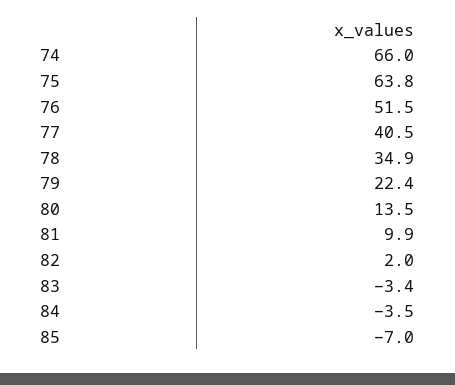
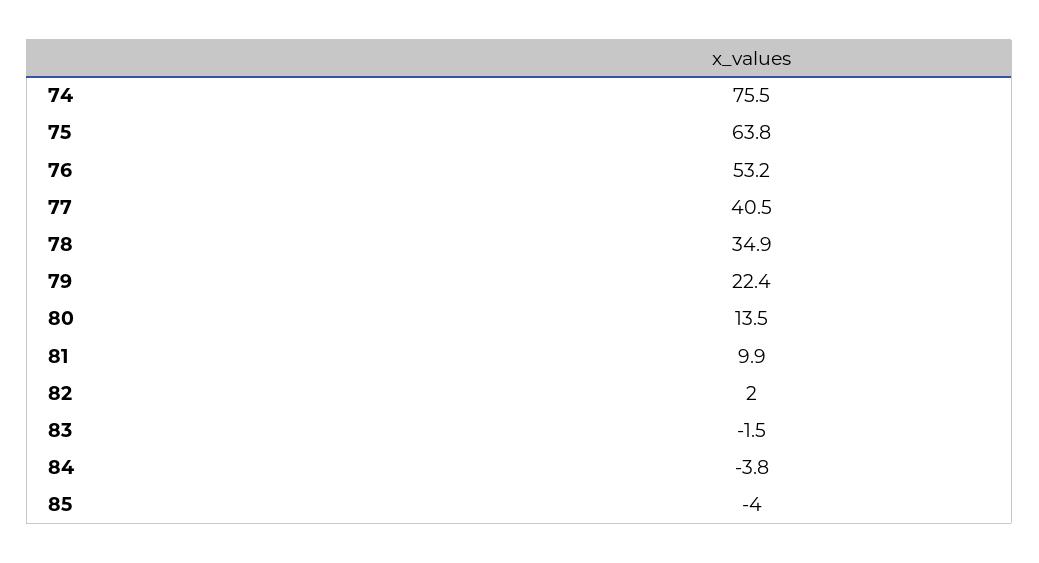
  {
-   "74": 66,
+   "74": 75.5,
    "75": 63.8,
-   "76": 51.5,
+   "76": 53.2,
    "77": 40.5,
    "78": 34.9,
    "79": 22.4,
    "80": 13.5,
    "81": 9.9,
    "82": 2,
-   "83": -3.4,
+   "83": -1.5,
-   "84": -3.5,
+   "84": -3.8,
-   "85": -7
+   "85": -4
  }

